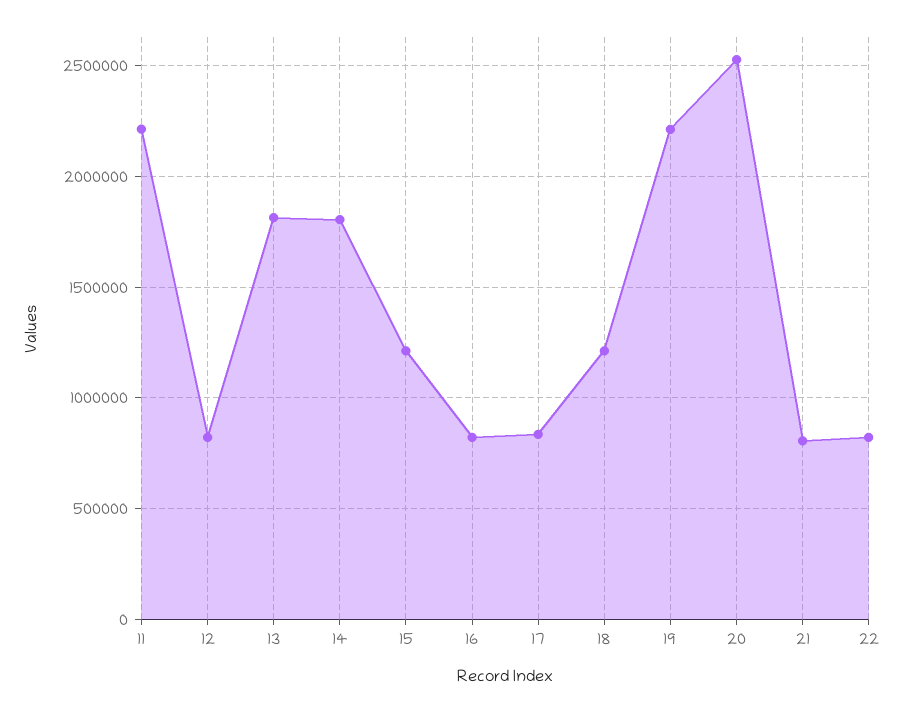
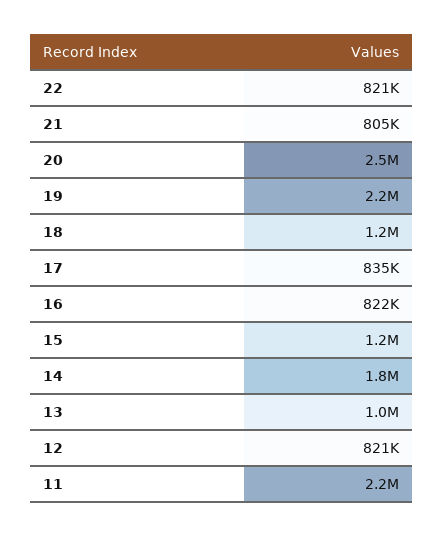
  {
    "11": 2200000,
    "12": 821000,
-   "13": 1800000,
+   "13": 1000000,
    "14": 1800000,
    "15": 1200000,
    "16": 822000,
    "17": 835000,
    "18": 1200000,
    "19": 2200000,
    "20": 2500000,
    "21": 805000,
    "22": 821000
  }

